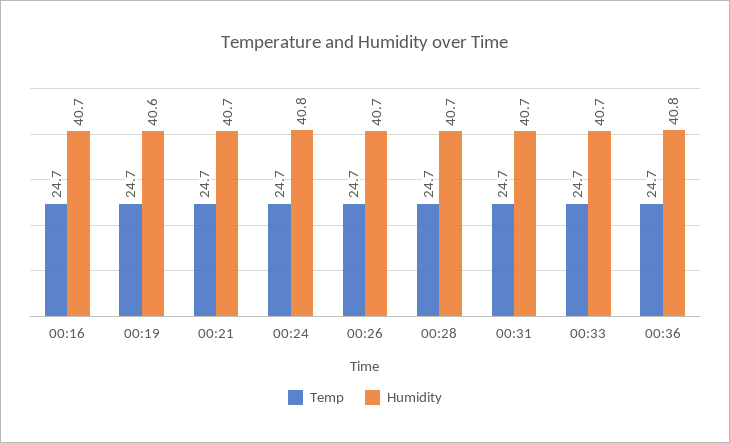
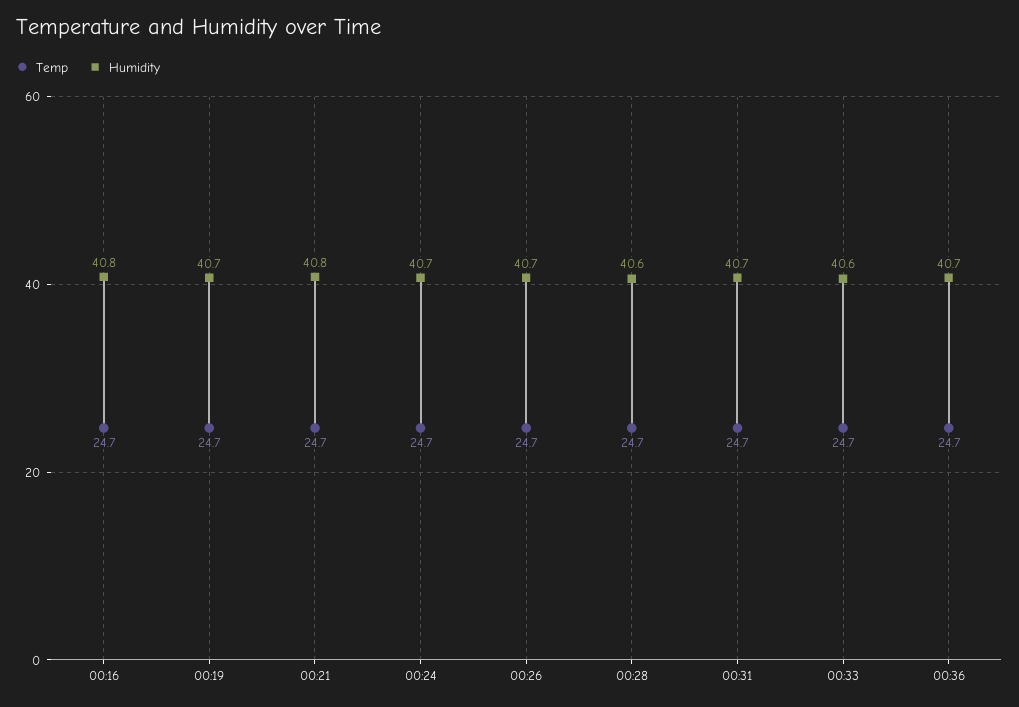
  {
    "Temp": {
      "00:16": 24.7,
      "00:19": 24.7,
      "00:21": 24.7,
      "00:24": 24.7,
      "00:26": 24.7,
      "00:28": 24.7,
      "00:31": 24.7,
      "00:33": 24.7,
      "00:36": 24.7
    },
    "Humidity": {
-     "00:16": 40.7,
+     "00:16": 40.8,
-     "00:19": 40.6,
+     "00:19": 40.7,
-     "00:21": 40.7,
+     "00:21": 40.8,
-     "00:24": 40.8,
+     "00:24": 40.7,
      "00:26": 40.7,
-     "00:28": 40.7,
+     "00:28": 40.6,
      "00:31": 40.7,
-     "00:33": 40.7,
+     "00:33": 40.6,
-     "00:36": 40.8
+     "00:36": 40.7
    }
  }

